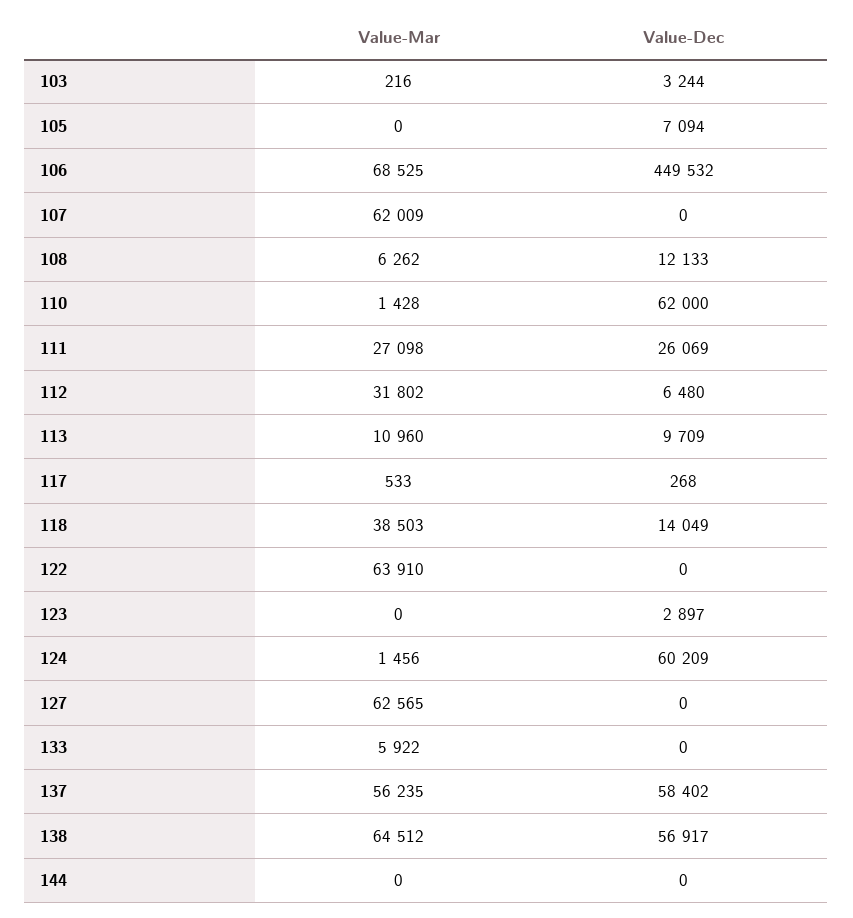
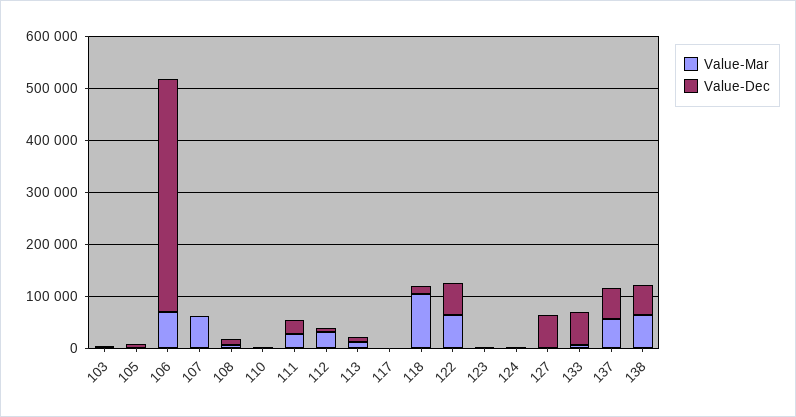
  {
    "Value-Mar": {
      "103": 216,
      "105": 0,
      "106": 68525,
      "107": 62009,
      "108": 6262,
      "110": 1428,
      "111": 27098,
      "112": 31802,
      "113": 10960,
      "117": 533,
-     "118": 38503,
+     "118": 100000,
      "122": 63910,
      "123": 0,
      "124": 1456,
-     "127": 62565,
+     "127": 0,
      "133": 5922,
      "137": 56235,
-     "138": 64512,
+     "138": 64512
-     "144": 0
    },
    "Value-Dec": {
      "103": 3244,
      "105": 7094,
      "106": 449532,
      "107": 0,
      "108": 12133,
-     "110": 62000,
+     "110": 0,
      "111": 26069,
      "112": 6480,
      "113": 9709,
      "117": 268,
      "118": 14049,
-     "122": 0,
+     "122": 60000,
      "123": 2897,
-     "124": 60209,
+     "124": 0,
-     "127": 0,
+     "127": 60000,
-     "133": 0,
+     "133": 60000,
      "137": 58402,
-     "138": 56917,
+     "138": 56917
-     "144": 0
    }
  }

